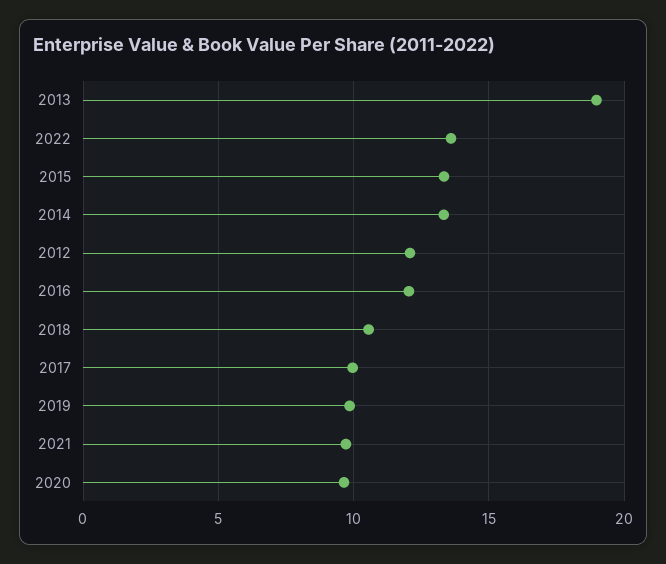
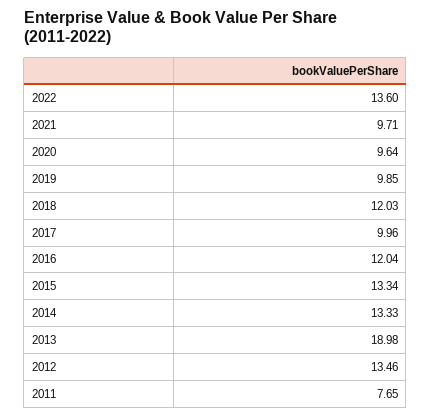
  {
    "2013": 18.98,
    "2022": 13.6,
    "2015": 13.34,
    "2014": 13.33,
-   "2012": 12,
+   "2012": 13.46,
    "2016": 12.04,
-   "2018": 10.5,
+   "2018": 12.03,
    "2017": 9.96,
    "2019": 9.85,
    "2021": 9.71,
-   "2020": 9.64
+   "2020": 9.64,
+   "2011": 7.65
  }

